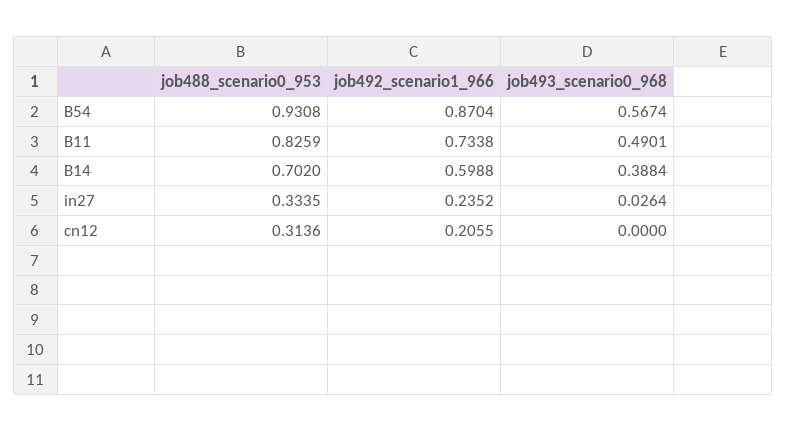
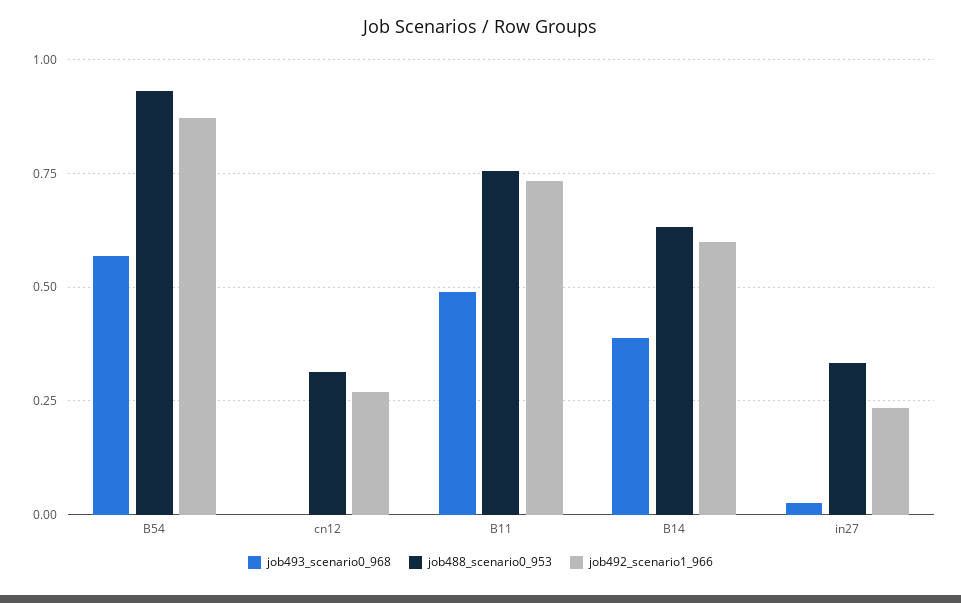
  {
    "job488_scenario0_953": {
      "B54": 0.9308,
-     "B11": 0.8259,
+     "B11": 0.75,
-     "B14": 0.702,
+     "B14": 0.625,
      "in27": 0.3335,
      "cn12": 0.3136
    },
    "job492_scenario1_966": {
      "B54": 0.8704,
      "B11": 0.7338,
      "B14": 0.5988,
      "in27": 0.2352,
-     "cn12": 0.2055
+     "cn12": 0.275
    },
    "job493_scenario0_968": {
      "B54": 0.5674,
      "B11": 0.4901,
      "B14": 0.3884,
      "in27": 0.0264,
      "cn12": 0
    }
  }

